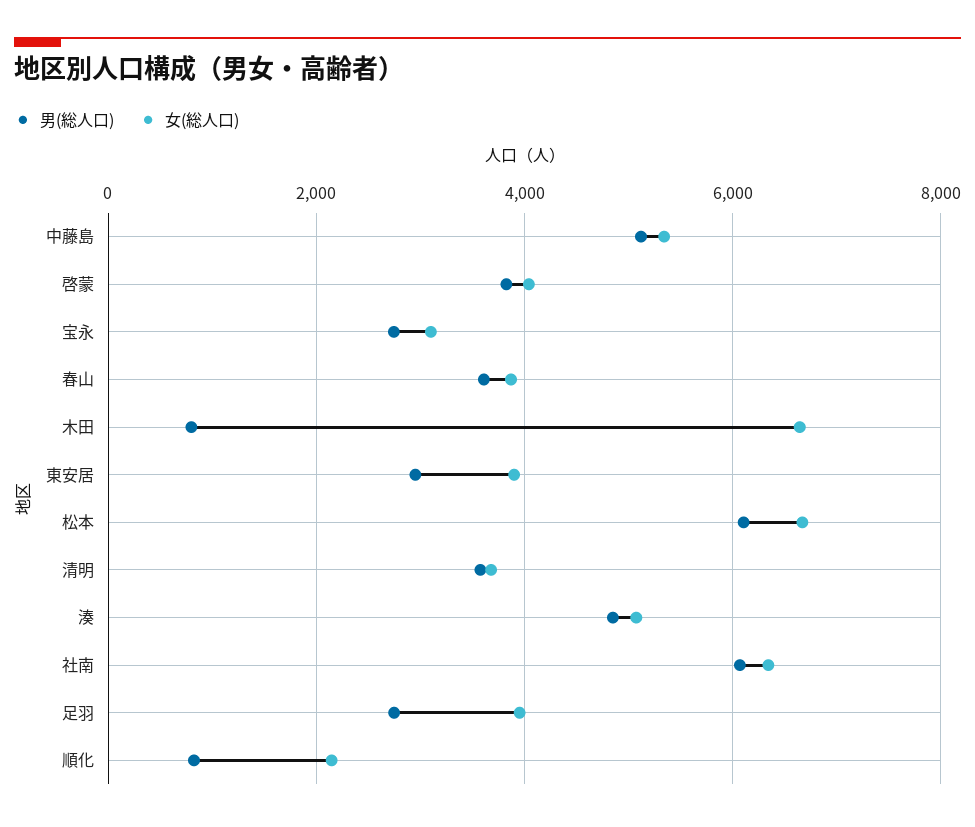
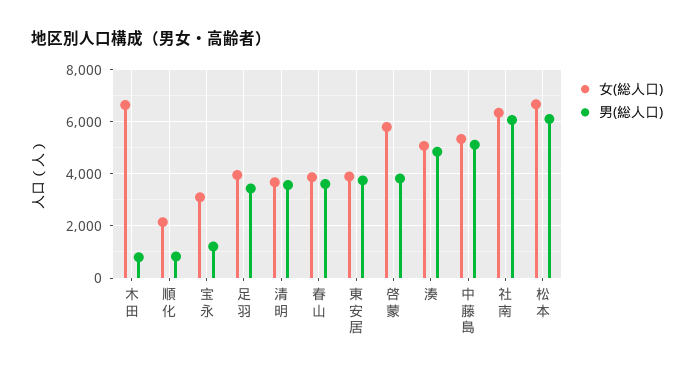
  {
    "男(総人口)": {
      "中藤島": 5200,
      "啓蒙": 3800,
-     "宝永": 2800,
+     "宝永": 1250,
      "春山": 3600,
      "木田": 800,
-     "東安居": 3000,
+     "東安居": 3750,
      "松本": 6200,
      "清明": 3600,
      "湊": 4800,
      "社南": 6000,
-     "足羽": 2800,
+     "足羽": 3500,
      "順化": 800
    },
    "女(総人口)": {
      "中藤島": 5400,
-     "啓蒙": 4000,
+     "啓蒙": 5750,
      "宝永": 3000,
      "春山": 3800,
      "木田": 6600,
      "東安居": 4000,
      "松本": 6600,
      "清明": 3600,
      "湊": 5000,
      "社南": 6400,
      "足羽": 4000,
      "順化": 2200
    }
  }

